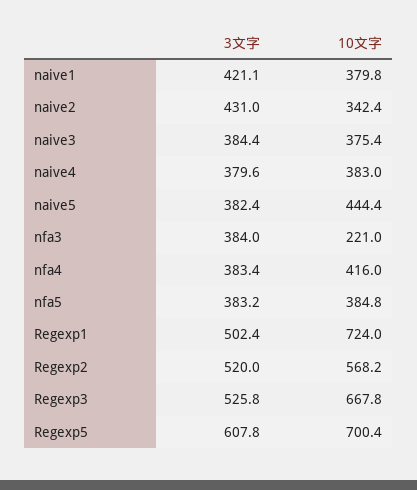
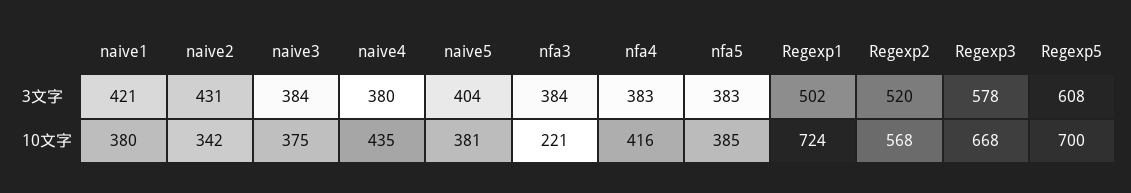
  {
    "3文字": {
      "naive1": 421.1,
      "naive2": 431,
      "naive3": 384.4,
      "naive4": 379.6,
-     "naive5": 382.4,
+     "naive5": 404,
      "nfa3": 384,
      "nfa4": 383.4,
      "nfa5": 383.2,
      "Regexp1": 502.4,
      "Regexp2": 520,
-     "Regexp3": 525.8,
+     "Regexp3": 578,
      "Regexp5": 607.8
    },
    "10文字": {
      "naive1": 379.8,
      "naive2": 342.4,
      "naive3": 375.4,
-     "naive4": 383,
+     "naive4": 435,
-     "naive5": 444.4,
+     "naive5": 381,
      "nfa3": 221,
      "nfa4": 416,
      "nfa5": 384.8,
      "Regexp1": 724,
      "Regexp2": 568.2,
      "Regexp3": 667.8,
      "Regexp5": 700.4
    }
  }

